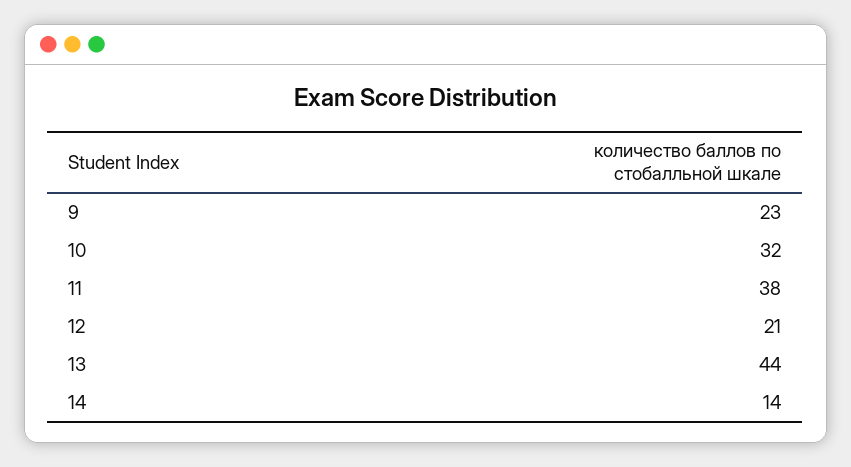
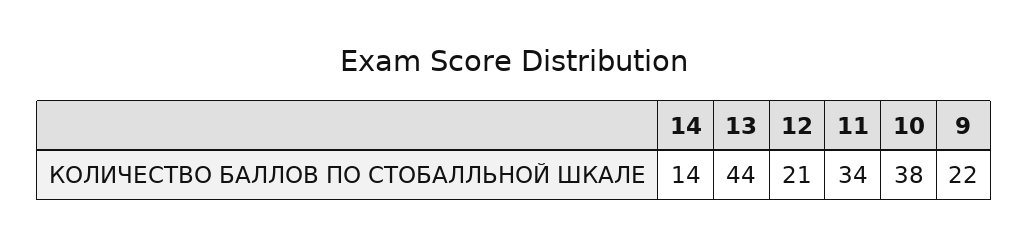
  {
-   "9": 23,
+   "9": 22,
-   "10": 32,
+   "10": 38,
-   "11": 38,
+   "11": 34,
    "12": 21,
    "13": 44,
    "14": 14
  }

